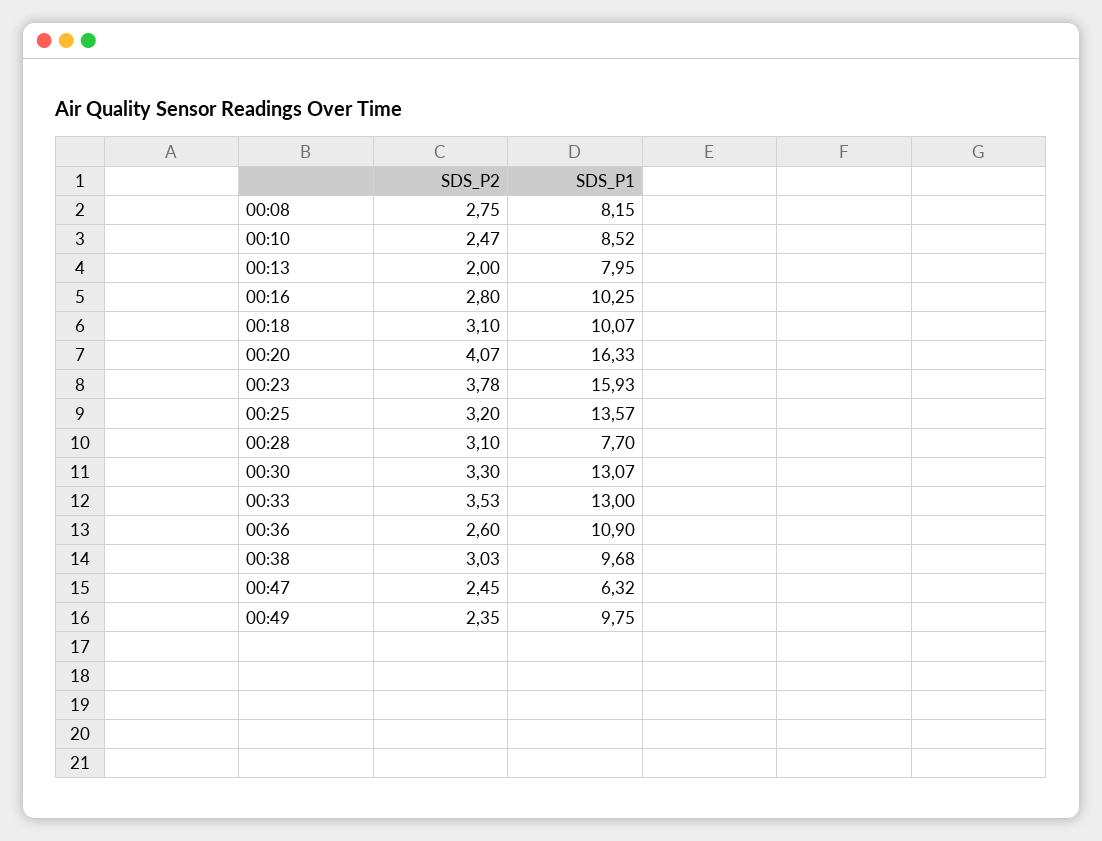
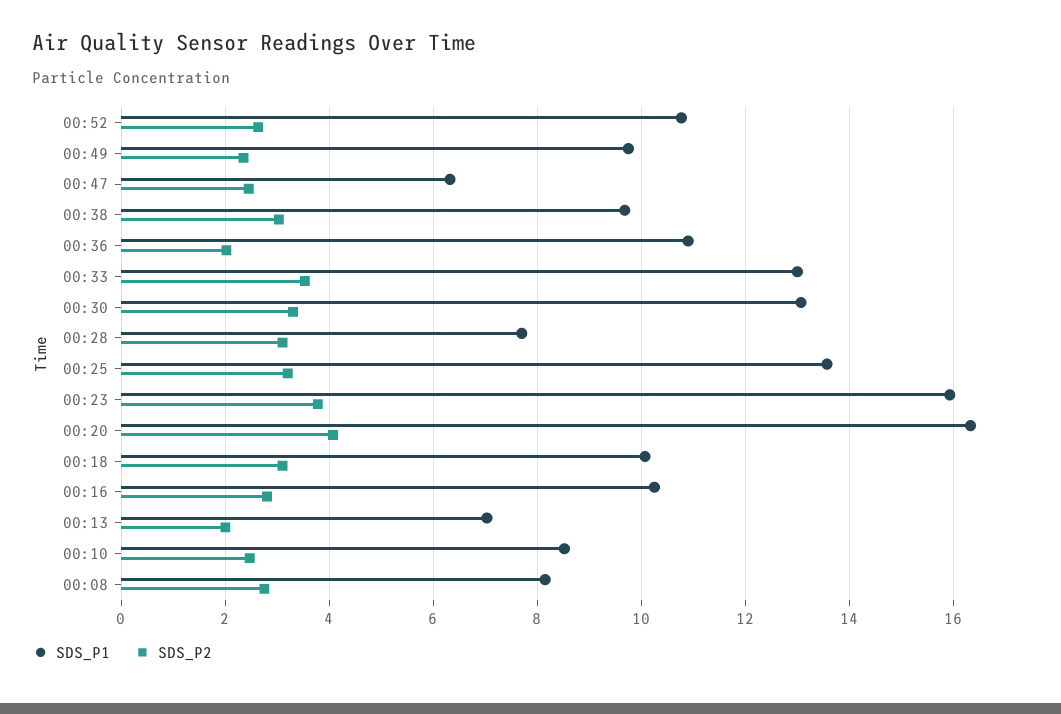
  {
    "SDS_P2": {
      "00:08": 2.75,
      "00:10": 2.47,
      "00:13": 2,
      "00:16": 2.8,
      "00:18": 3.1,
      "00:20": 4.07,
      "00:23": 3.78,
      "00:25": 3.2,
      "00:28": 3.1,
      "00:30": 3.3,
      "00:33": 3.53,
-     "00:36": 2.6,
+     "00:36": 2,
      "00:38": 3.03,
      "00:47": 2.45,
-     "00:49": 2.35
+     "00:49": 2.35,
+     "00:52": 2.6
    },
    "SDS_P1": {
      "00:08": 8.15,
      "00:10": 8.52,
-     "00:13": 7.95,
+     "00:13": 7,
      "00:16": 10.25,
      "00:18": 10.07,
      "00:20": 16.33,
      "00:23": 15.93,
      "00:25": 13.57,
      "00:28": 7.7,
      "00:30": 13.07,
      "00:33": 13,
      "00:36": 10.9,
      "00:38": 9.68,
      "00:47": 6.32,
-     "00:49": 9.75
+     "00:49": 9.75,
+     "00:52": 10.8
    }
  }

